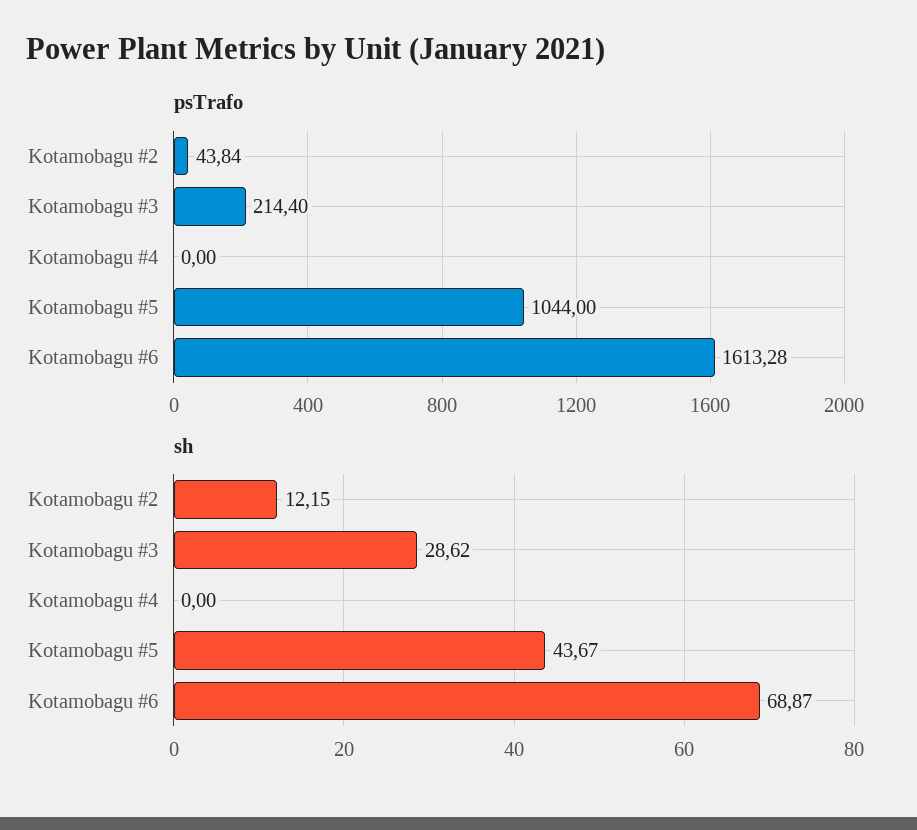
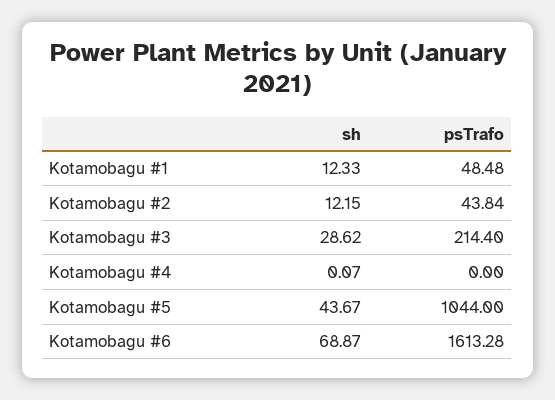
  {
    "psTrafo": {
      "Kotamobagu #2": 43.84,
      "Kotamobagu #3": 214.4,
      "Kotamobagu #4": 0,
      "Kotamobagu #5": 1044,
-     "Kotamobagu #6": 1613.28
+     "Kotamobagu #6": 1613.28,
+     "Kotamobagu #1": 48.48
    },
    "sh": {
      "Kotamobagu #2": 12.15,
      "Kotamobagu #3": 28.62,
-     "Kotamobagu #4": 0,
+     "Kotamobagu #4": 0.07,
      "Kotamobagu #5": 43.67,
-     "Kotamobagu #6": 68.87
+     "Kotamobagu #6": 68.87,
+     "Kotamobagu #1": 12.33
    }
  }

